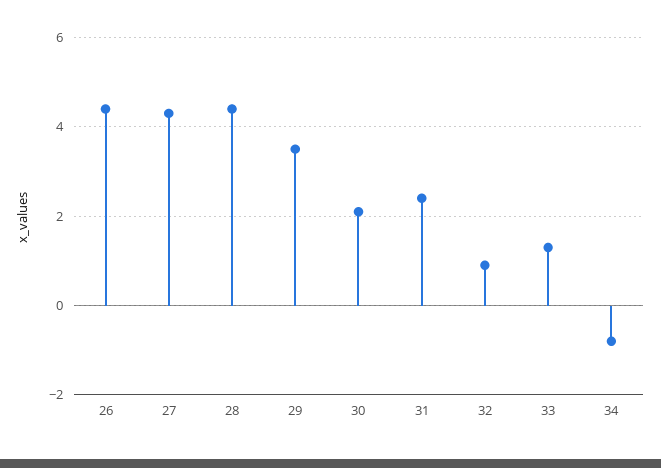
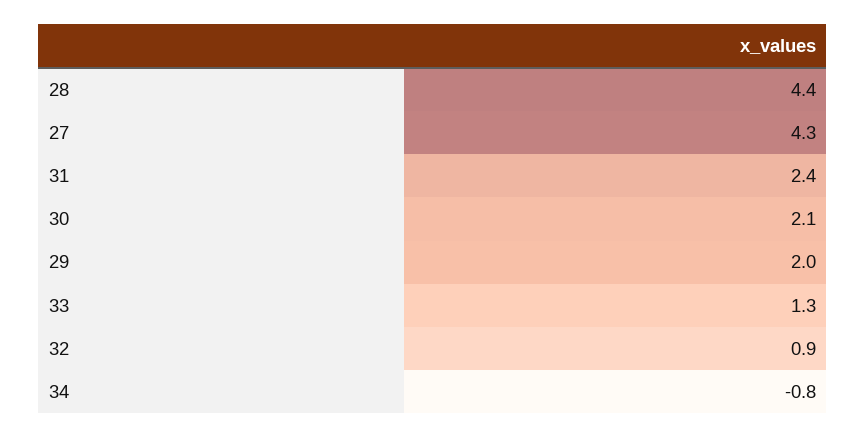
  {
-   "26": 4.5,
    "27": 4.3,
    "28": 4.4,
-   "29": 3.5,
+   "29": 2,
    "30": 2.1,
    "31": 2.4,
    "32": 0.9,
    "33": 1.3,
    "34": -0.8
  }

